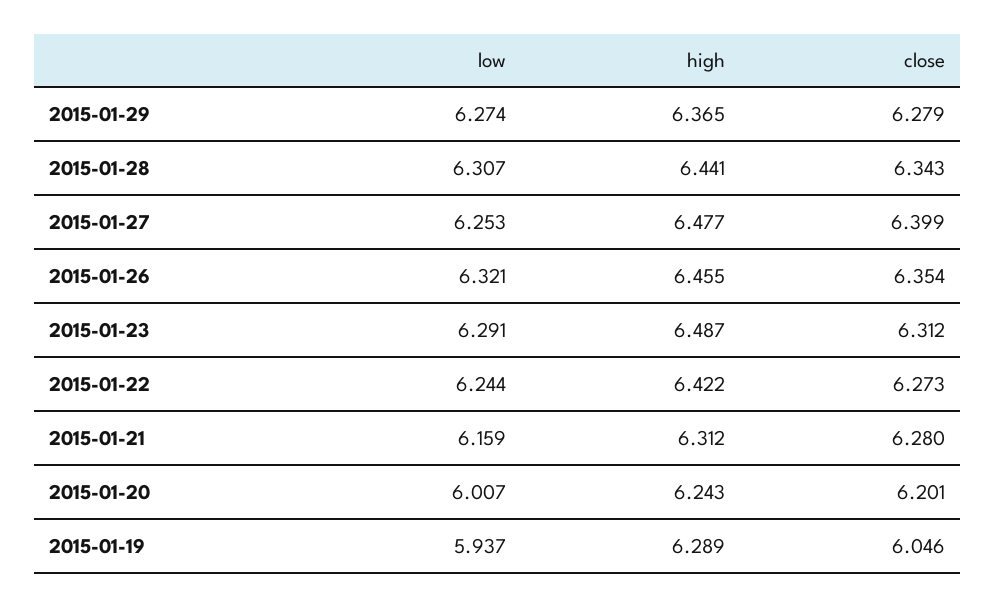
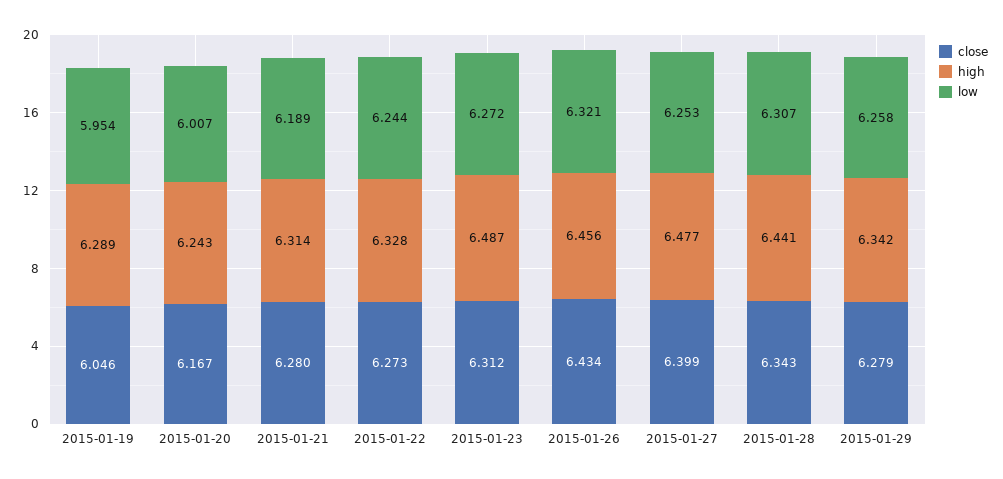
  {
    "low": {
-     "2015-01-29": 6.274,
+     "2015-01-29": 6.258,
      "2015-01-28": 6.307,
      "2015-01-27": 6.253,
      "2015-01-26": 6.321,
-     "2015-01-23": 6.291,
+     "2015-01-23": 6.272,
      "2015-01-22": 6.244,
-     "2015-01-21": 6.159,
+     "2015-01-21": 6.189,
      "2015-01-20": 6.007,
-     "2015-01-19": 5.937
+     "2015-01-19": 5.954
    },
    "high": {
-     "2015-01-29": 6.365,
+     "2015-01-29": 6.342,
      "2015-01-28": 6.441,
      "2015-01-27": 6.477,
-     "2015-01-26": 6.455,
+     "2015-01-26": 6.456,
      "2015-01-23": 6.487,
-     "2015-01-22": 6.422,
+     "2015-01-22": 6.328,
-     "2015-01-21": 6.312,
+     "2015-01-21": 6.314,
      "2015-01-20": 6.243,
      "2015-01-19": 6.289
    },
    "close": {
      "2015-01-29": 6.279,
      "2015-01-28": 6.343,
      "2015-01-27": 6.399,
-     "2015-01-26": 6.354,
+     "2015-01-26": 6.434,
      "2015-01-23": 6.312,
      "2015-01-22": 6.273,
      "2015-01-21": 6.28,
-     "2015-01-20": 6.201,
+     "2015-01-20": 6.167,
      "2015-01-19": 6.046
    }
  }

